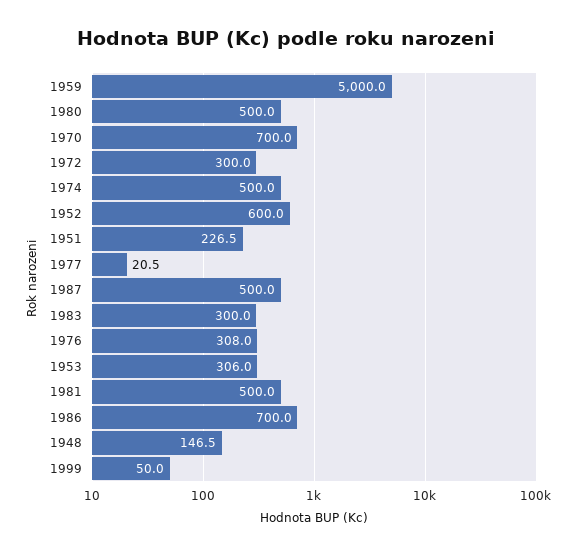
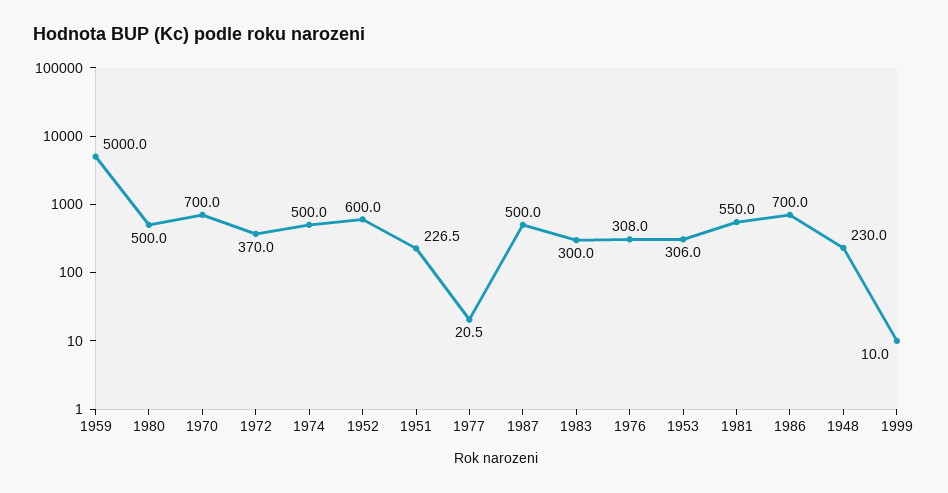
  {
    "1959": 5000,
    "1980": 500,
    "1970": 700,
-   "1972": 300,
+   "1972": 370,
    "1974": 500,
    "1952": 600,
    "1951": 226.5,
    "1977": 20.5,
    "1987": 500,
    "1983": 300,
    "1976": 308,
    "1953": 306,
-   "1981": 500,
+   "1981": 550,
    "1986": 700,
-   "1948": 146.5,
+   "1948": 230,
-   "1999": 50
+   "1999": 10
  }

